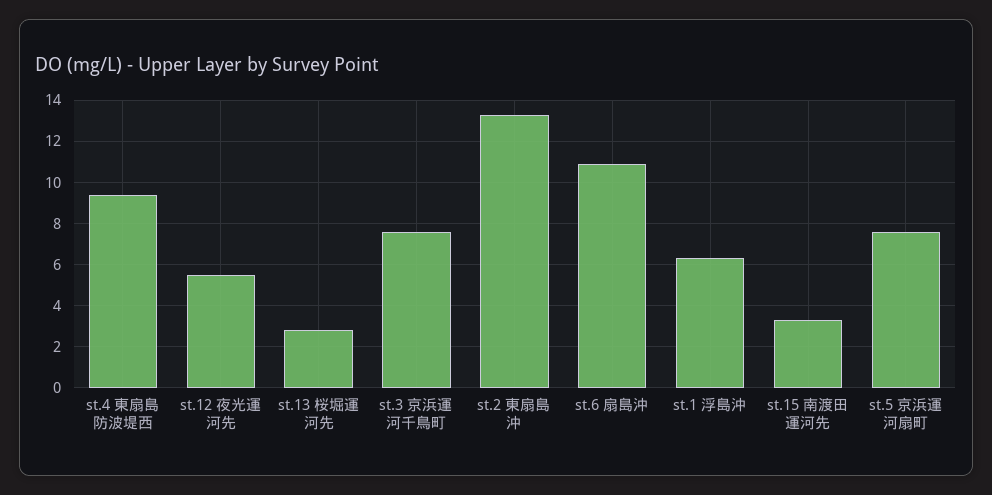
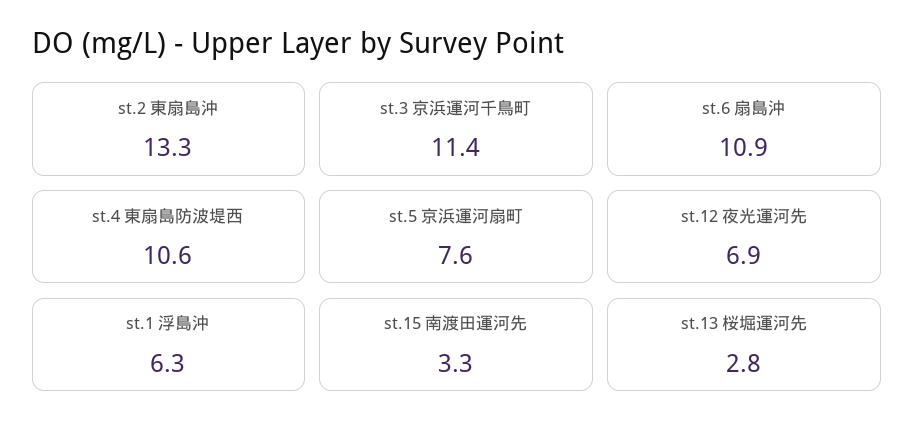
  {
-   "st.4 東扇島防波堤西": 9.5,
+   "st.4 東扇島防波堤西": 10.6,
-   "st.12 夜光運河先": 5.5,
+   "st.12 夜光運河先": 6.9,
    "st.13 桜堀運河先": 2.8,
-   "st.3 京浜運河千鳥町": 7.5,
+   "st.3 京浜運河千鳥町": 11.4,
    "st.2 東扇島沖": 13.3,
    "st.6 扇島沖": 10.9,
    "st.1 浮島沖": 6.3,
    "st.15 南渡田運河先": 3.3,
    "st.5 京浜運河扇町": 7.6
  }

